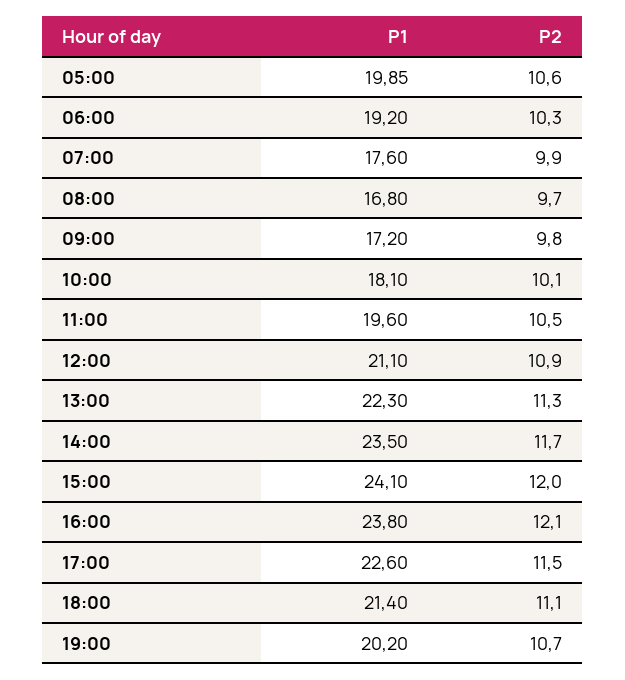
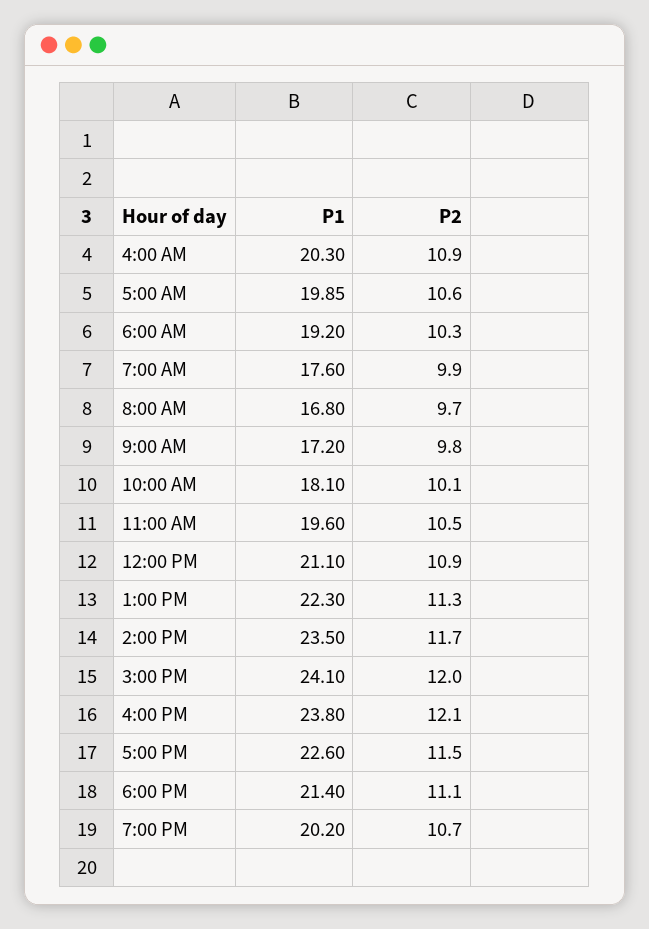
  {
    "P1": {
      "05:00": 19.85,
      "06:00": 19.2,
      "07:00": 17.6,
      "08:00": 16.8,
      "09:00": 17.2,
      "10:00": 18.1,
      "11:00": 19.6,
      "12:00": 21.1,
      "13:00": 22.3,
      "14:00": 23.5,
      "15:00": 24.1,
      "16:00": 23.8,
      "17:00": 22.6,
      "18:00": 21.4,
-     "19:00": 20.2
+     "19:00": 20.2,
+     "4:00 AM": 20.3
    },
    "P2": {
      "05:00": 10.6,
      "06:00": 10.3,
      "07:00": 9.9,
      "08:00": 9.7,
      "09:00": 9.8,
      "10:00": 10.1,
      "11:00": 10.5,
      "12:00": 10.9,
      "13:00": 11.3,
      "14:00": 11.7,
      "15:00": 12,
      "16:00": 12.1,
      "17:00": 11.5,
      "18:00": 11.1,
-     "19:00": 10.7
+     "19:00": 10.7,
+     "4:00 AM": 10.9
    }
  }

